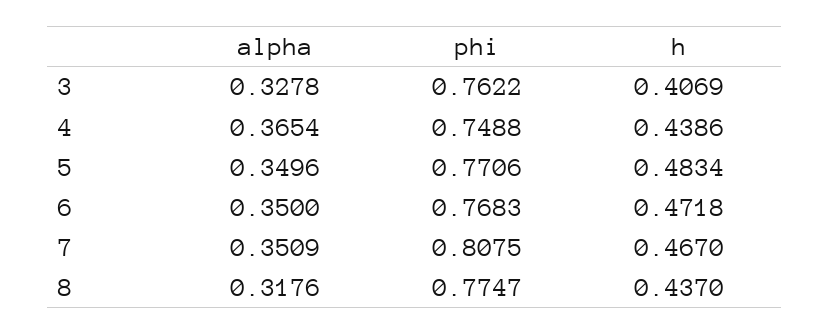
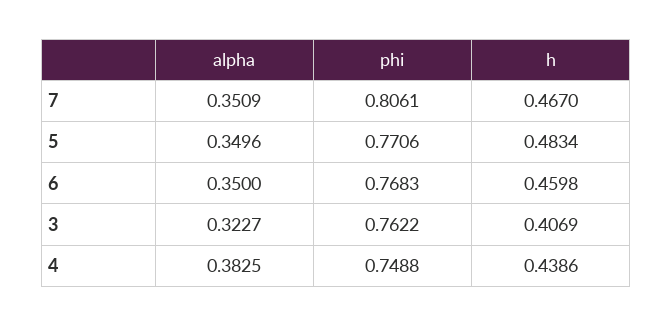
  {
    "alpha": {
-     "3": 0.3278,
+     "3": 0.3227,
-     "4": 0.3654,
+     "4": 0.3825,
      "5": 0.3496,
      "6": 0.35,
-     "7": 0.3509,
+     "7": 0.3509
-     "8": 0.3176
    },
    "phi": {
      "3": 0.7622,
      "4": 0.7488,
      "5": 0.7706,
      "6": 0.7683,
-     "7": 0.8075,
+     "7": 0.8061
-     "8": 0.7747
    },
    "h": {
      "3": 0.4069,
      "4": 0.4386,
      "5": 0.4834,
-     "6": 0.4718,
+     "6": 0.4598,
-     "7": 0.467,
+     "7": 0.467
-     "8": 0.437
    }
  }

